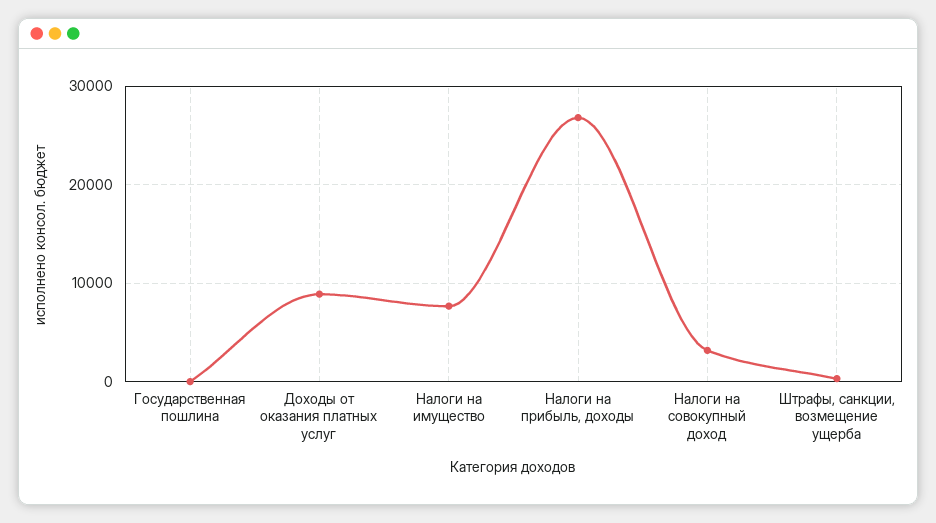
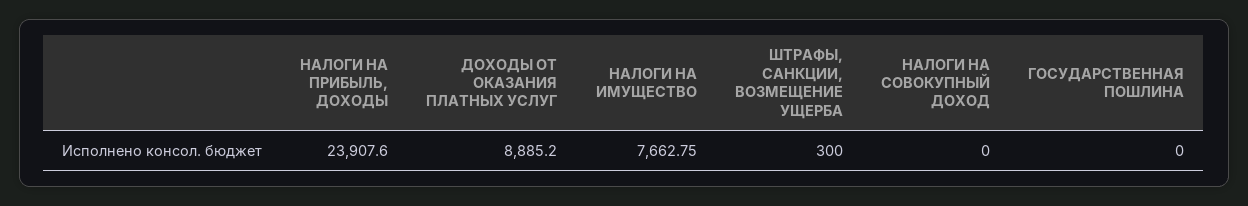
  {
    "Государственная пошлина": 0,
    "Доходы от оказания платных услуг": 8885.2,
    "Налоги на имущество": 7662.75,
-   "Налоги на прибыль, доходы": 27000,
+   "Налоги на прибыль, доходы": 23907.6,
-   "Налоги на совокупный доход": 3000,
+   "Налоги на совокупный доход": 0,
    "Штрафы, санкции, возмещение ущерба": 300
  }

